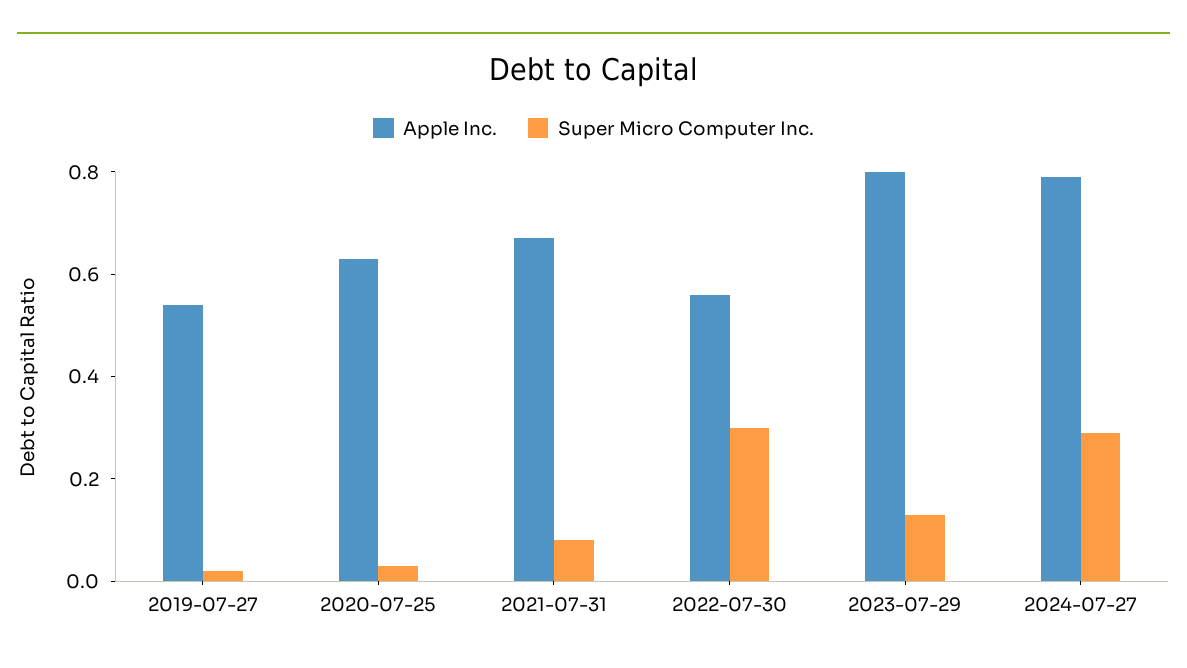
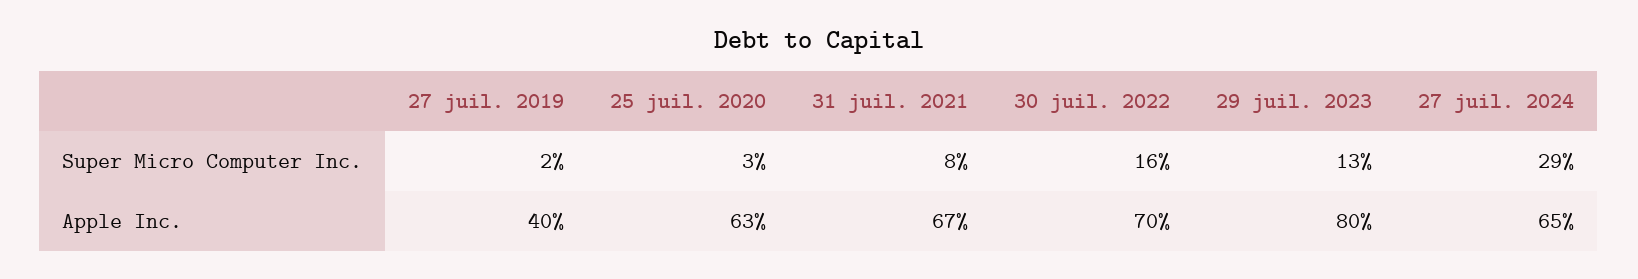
  {
    "Apple Inc.": {
-     "2019-07-27": 0.55,
+     "2019-07-27": 0.4,
      "2020-07-25": 0.63,
      "2021-07-31": 0.67,
-     "2022-07-30": 0.55,
+     "2022-07-30": 0.7,
      "2023-07-29": 0.8,
-     "2024-07-27": 0.8
+     "2024-07-27": 0.65
    },
    "Super Micro Computer Inc.": {
      "2019-07-27": 0.02,
      "2020-07-25": 0.03,
      "2021-07-31": 0.08,
-     "2022-07-30": 0.3,
+     "2022-07-30": 0.16,
      "2023-07-29": 0.13,
      "2024-07-27": 0.29
    }
  }

